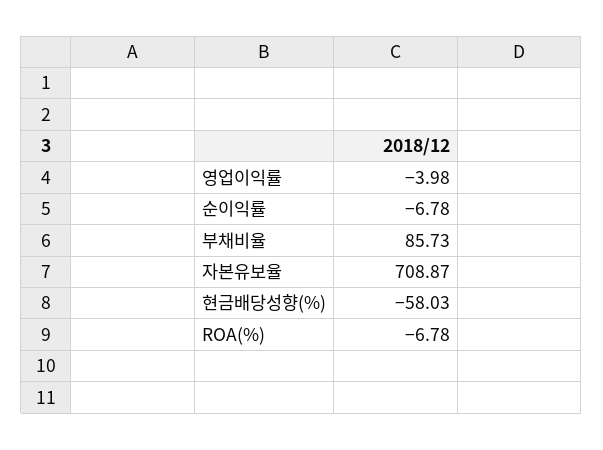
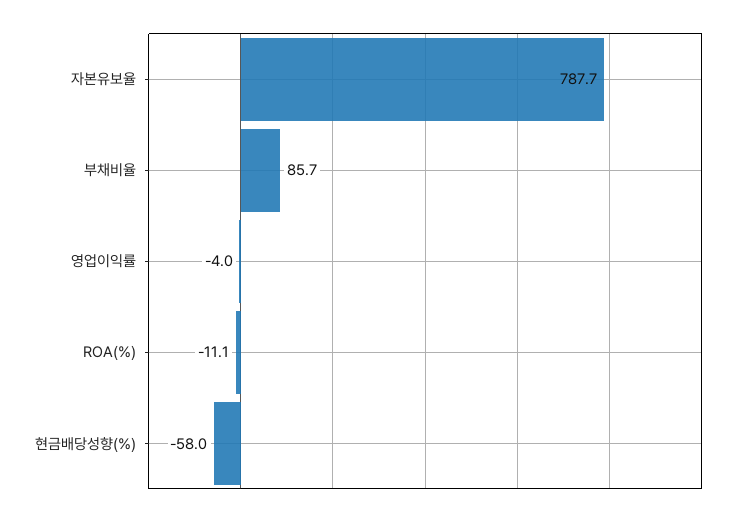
  {
    "영업이익률": -3.98,
-   "순이익률": -6.78,
    "부채비율": 85.73,
-   "자본유보율": 708.87,
+   "자본유보율": 787.7,
    "현금배당성향(%)": -58.03,
-   "ROA(%)": -6.78
+   "ROA(%)": -11.1
  }

